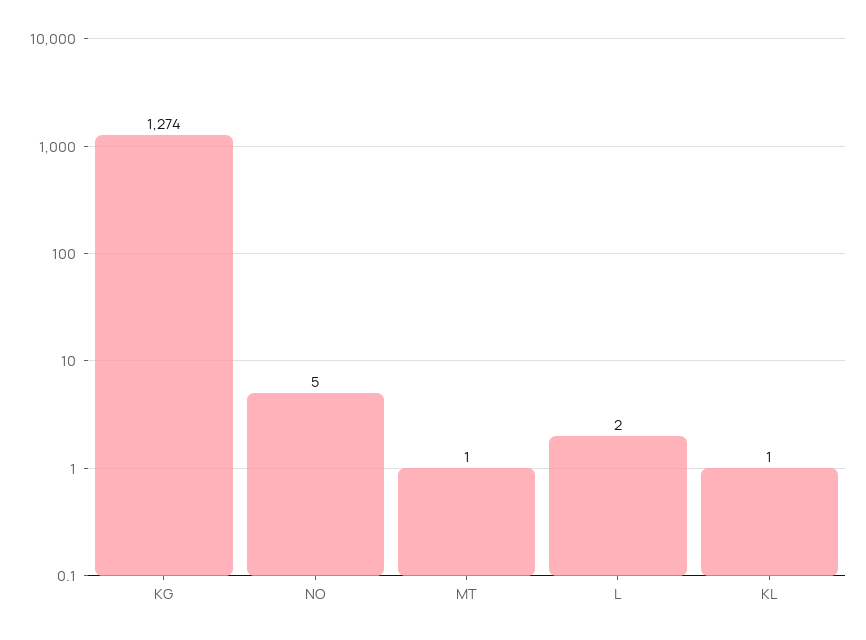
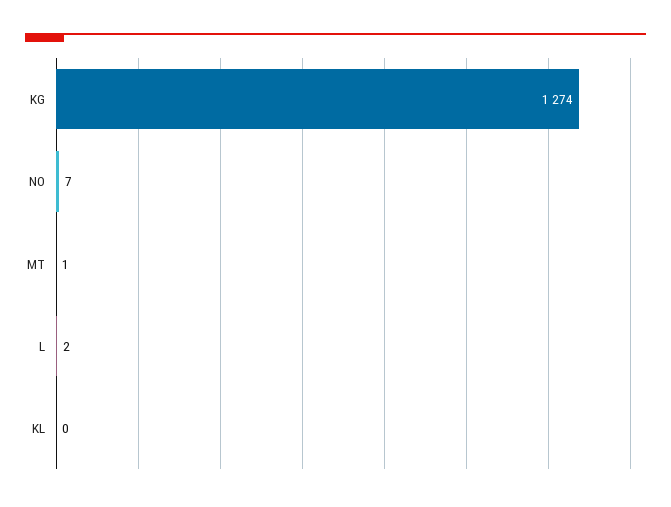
  {
    "KG": 1274,
-   "NO": 5,
+   "NO": 7,
    "MT": 1,
    "L": 2,
-   "KL": 1
+   "KL": 0
  }

